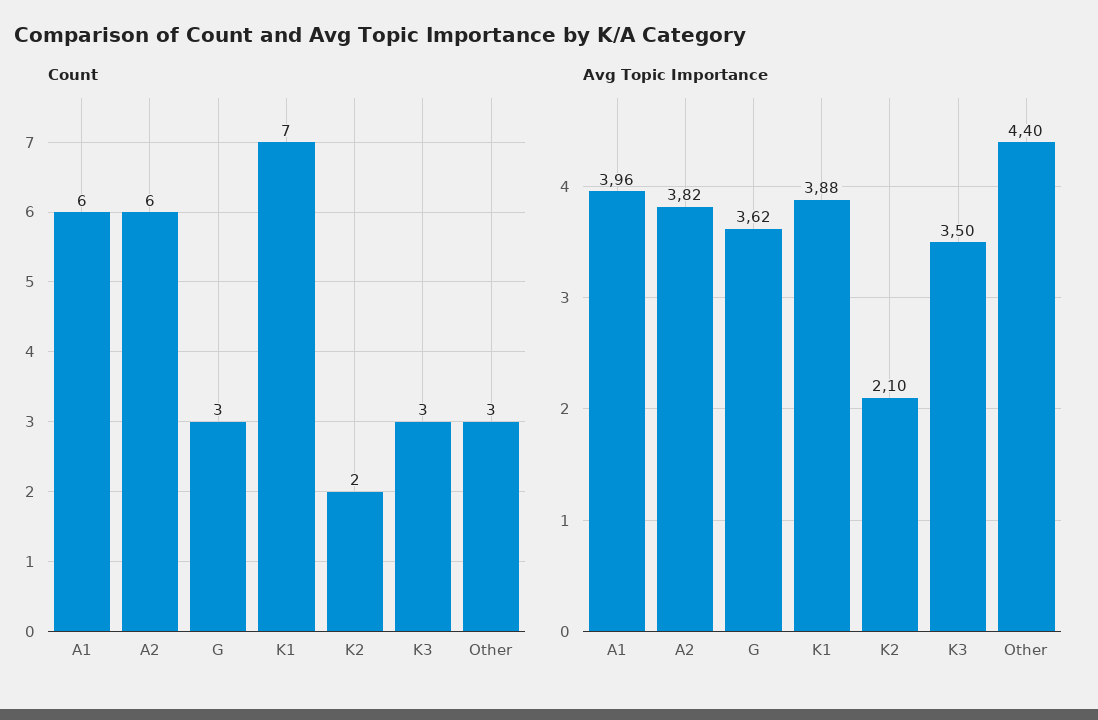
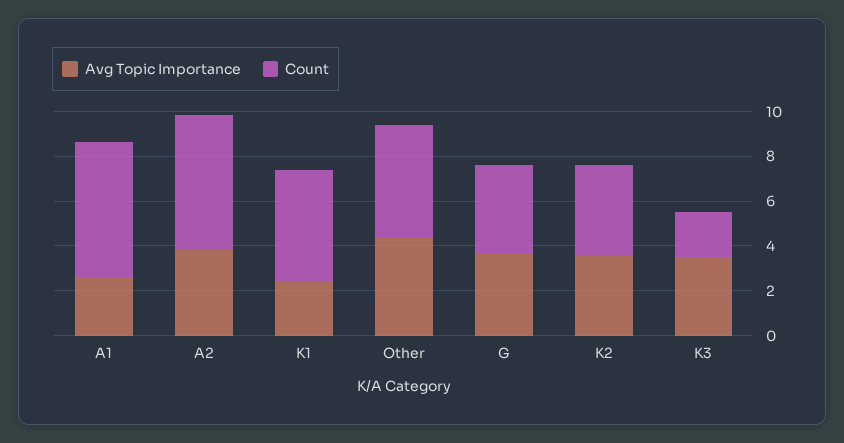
  {
    "Count": {
      "A1": 6,
      "A2": 6,
-     "G": 3,
+     "G": 4,
-     "K1": 7,
+     "K1": 5,
-     "K2": 2,
+     "K2": 4,
-     "K3": 3,
+     "K3": 2,
-     "Other": 3
+     "Other": 5
    },
    "Avg Topic Importance": {
-     "A1": 3.96,
+     "A1": 2.5,
      "A2": 3.82,
      "G": 3.62,
-     "K1": 3.88,
+     "K1": 2.5,
-     "K2": 2.1,
+     "K2": 3.5,
      "K3": 3.5,
      "Other": 4.4
    }
  }

